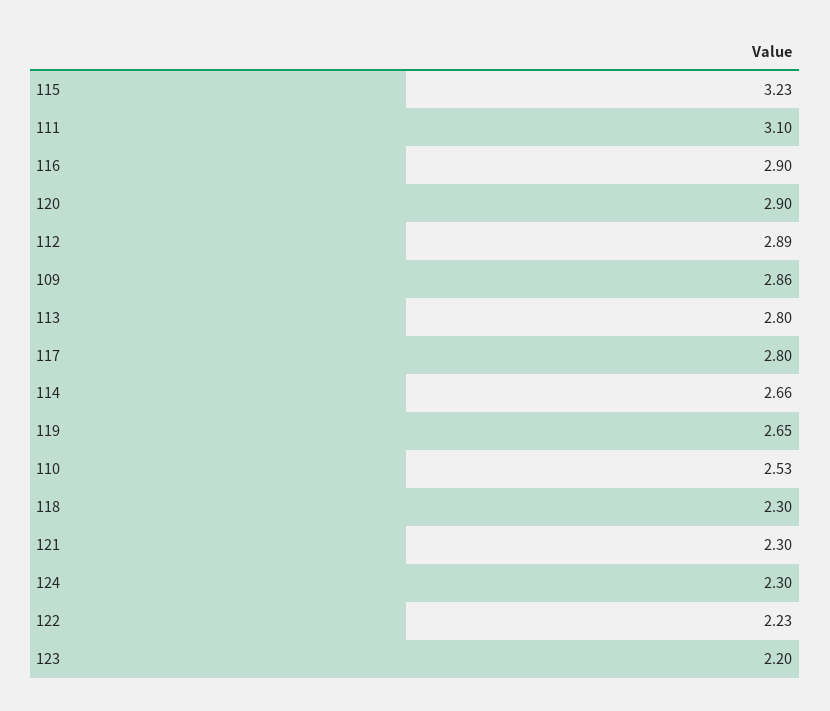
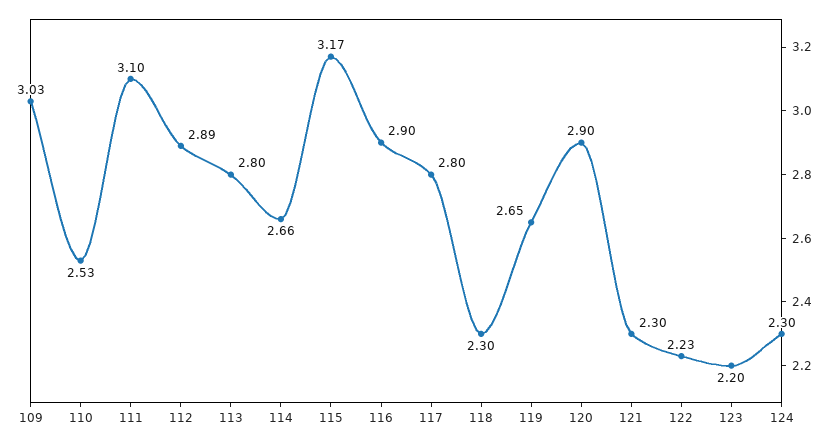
  {
-   "115": 3.23,
+   "115": 3.17,
    "111": 3.1,
    "116": 2.9,
    "120": 2.9,
    "112": 2.89,
-   "109": 2.86,
+   "109": 3.03,
    "113": 2.8,
    "117": 2.8,
    "114": 2.66,
    "119": 2.65,
    "110": 2.53,
    "118": 2.3,
    "121": 2.3,
    "124": 2.3,
    "122": 2.23,
    "123": 2.2
  }

